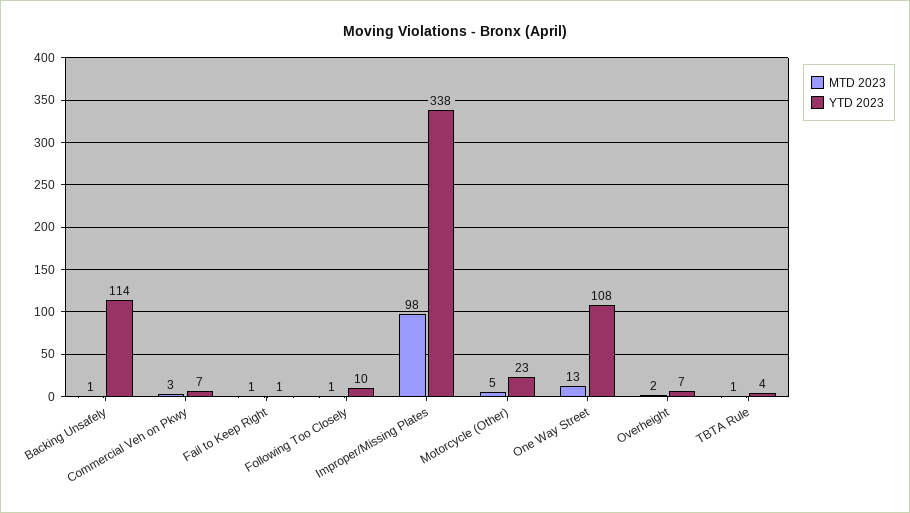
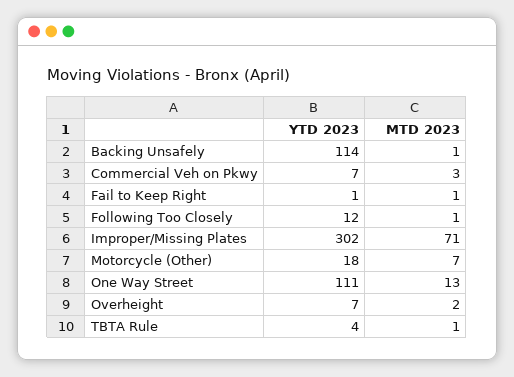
  {
    "MTD 2023": {
      "Backing Unsafely": 1,
      "Commercial Veh on Pkwy": 3,
      "Fail to Keep Right": 1,
      "Following Too Closely": 1,
-     "Improper/Missing Plates": 98,
+     "Improper/Missing Plates": 71,
-     "Motorcycle (Other)": 5,
+     "Motorcycle (Other)": 7,
      "One Way Street": 13,
      "Overheight": 2,
      "TBTA Rule": 1
    },
    "YTD 2023": {
      "Backing Unsafely": 114,
      "Commercial Veh on Pkwy": 7,
      "Fail to Keep Right": 1,
-     "Following Too Closely": 10,
+     "Following Too Closely": 12,
-     "Improper/Missing Plates": 338,
+     "Improper/Missing Plates": 302,
-     "Motorcycle (Other)": 23,
+     "Motorcycle (Other)": 18,
-     "One Way Street": 108,
+     "One Way Street": 111,
      "Overheight": 7,
      "TBTA Rule": 4
    }
  }

